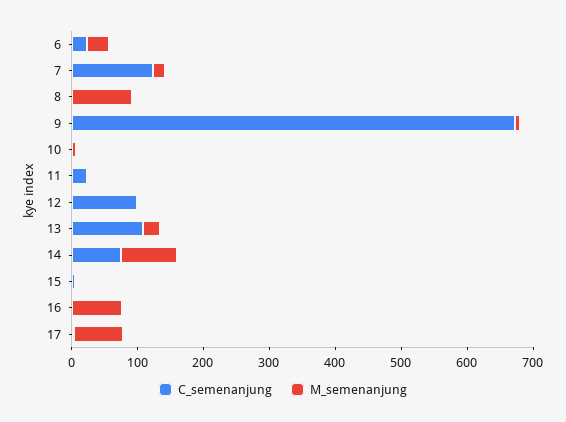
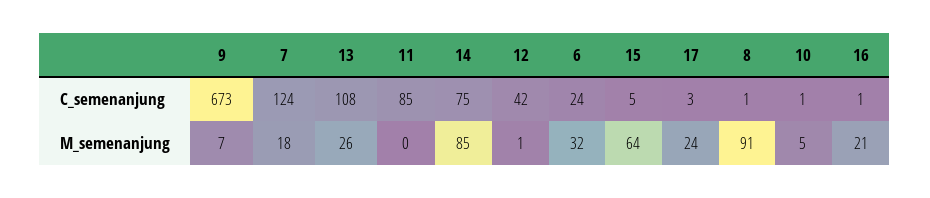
  {
    "C_semenanjung": {
      "6": 24,
      "7": 124,
      "8": 1,
      "9": 673,
      "10": 1,
-     "11": 20,
+     "11": 85,
-     "12": 100,
+     "12": 42,
      "13": 108,
      "14": 75,
      "15": 5,
      "16": 1,
      "17": 3
    },
    "M_semenanjung": {
      "6": 32,
      "7": 18,
      "8": 91,
      "9": 7,
      "10": 5,
      "11": 0,
      "12": 1,
      "13": 26,
      "14": 85,
-     "15": 0,
+     "15": 64,
-     "16": 80,
+     "16": 21,
-     "17": 80
+     "17": 24
    }
  }

